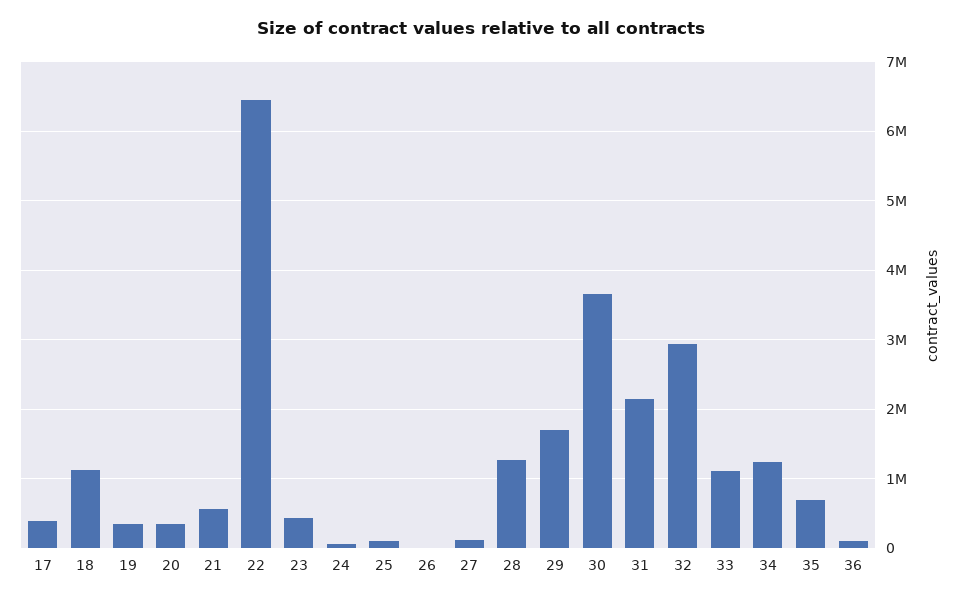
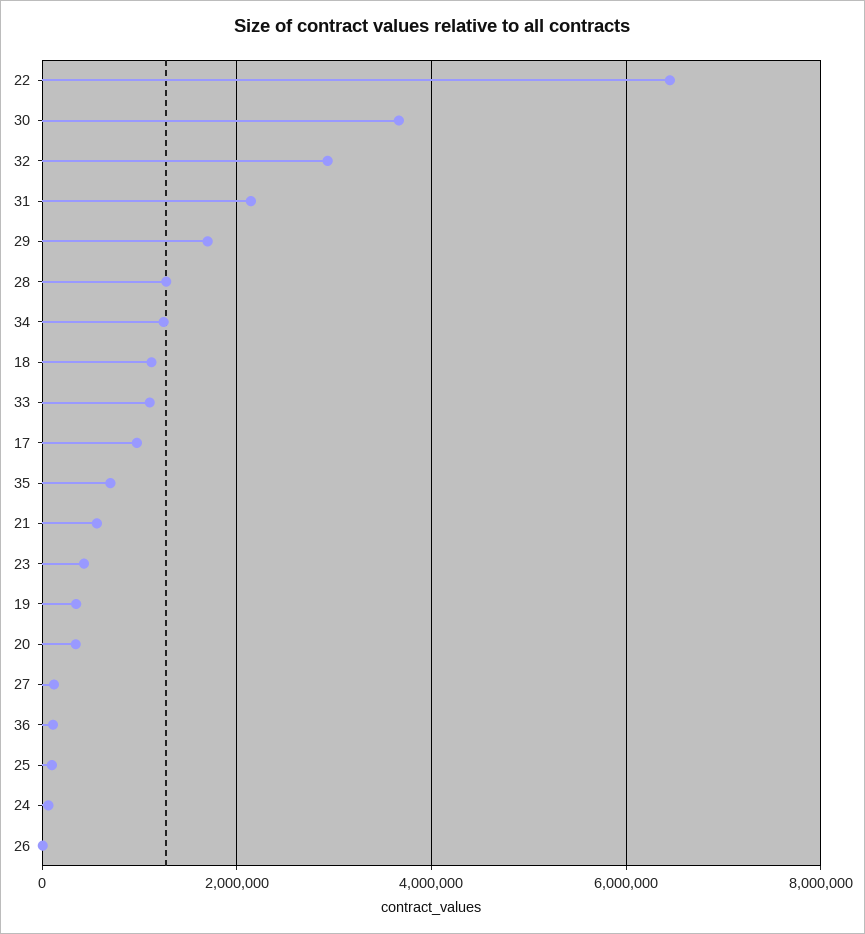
  {
-   "17": 400000,
+   "17": 1000000,
    "18": 1100000,
    "19": 300000,
    "20": 300000,
    "21": 600000,
    "22": 6500000,
    "23": 400000,
    "24": 100000,
    "25": 100000,
    "26": 0,
    "27": 100000,
    "28": 1300000,
    "29": 1700000,
    "30": 3700000,
    "31": 2100000,
    "32": 2900000,
    "33": 1100000,
    "34": 1200000,
    "35": 700000,
    "36": 100000
  }

